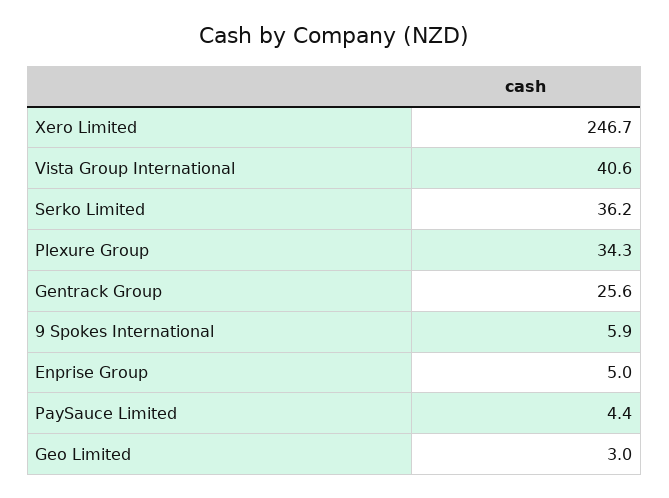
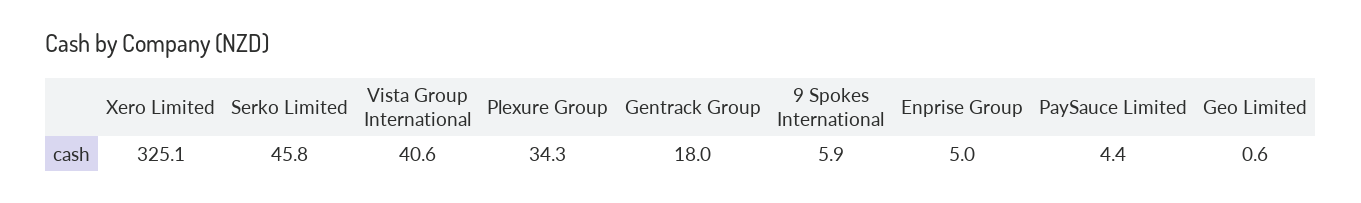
  {
-   "Xero Limited": 246.7,
+   "Xero Limited": 325.1,
    "Vista Group International": 40.6,
-   "Serko Limited": 36.2,
+   "Serko Limited": 45.8,
    "Plexure Group": 34.3,
-   "Gentrack Group": 25.6,
+   "Gentrack Group": 18,
    "9 Spokes International": 5.9,
    "Enprise Group": 5,
    "PaySauce Limited": 4.4,
-   "Geo Limited": 3
+   "Geo Limited": 0.6
  }

